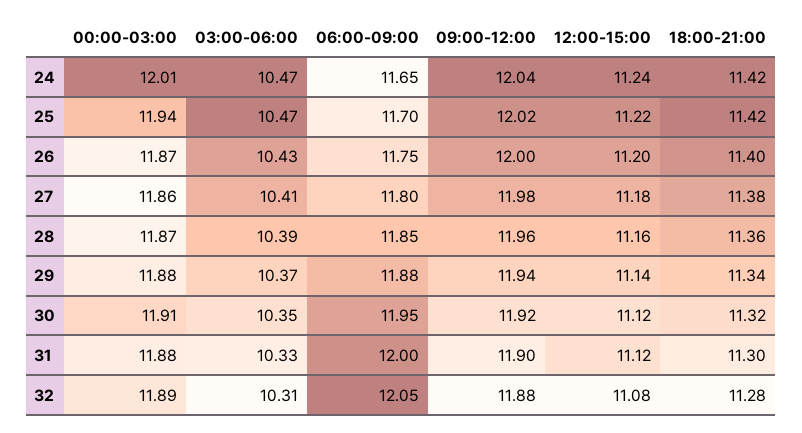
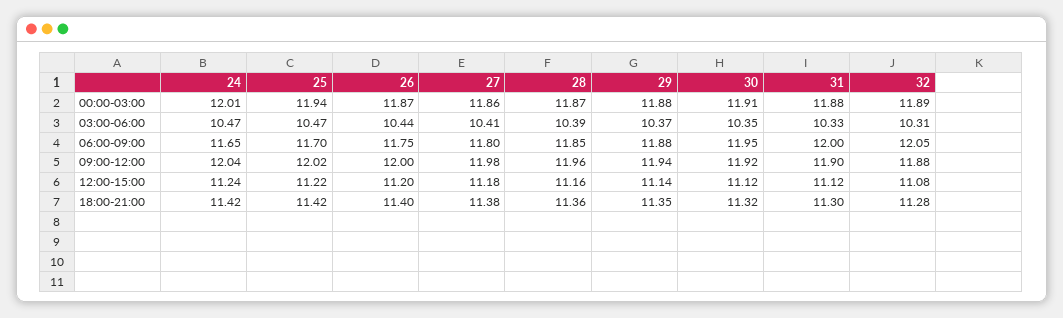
  {
    "00:00-03:00": {
      "24": 12.01,
      "25": 11.94,
      "26": 11.87,
      "27": 11.86,
      "28": 11.87,
      "29": 11.88,
      "30": 11.91,
      "31": 11.88,
      "32": 11.89
    },
    "03:00-06:00": {
      "24": 10.47,
      "25": 10.47,
-     "26": 10.43,
+     "26": 10.44,
      "27": 10.41,
      "28": 10.39,
      "29": 10.37,
      "30": 10.35,
      "31": 10.33,
      "32": 10.31
    },
    "06:00-09:00": {
      "24": 11.65,
      "25": 11.7,
      "26": 11.75,
      "27": 11.8,
      "28": 11.85,
      "29": 11.88,
      "30": 11.95,
      "31": 12,
      "32": 12.05
    },
    "09:00-12:00": {
      "24": 12.04,
      "25": 12.02,
      "26": 12,
      "27": 11.98,
      "28": 11.96,
      "29": 11.94,
      "30": 11.92,
      "31": 11.9,
      "32": 11.88
    },
    "12:00-15:00": {
      "24": 11.24,
      "25": 11.22,
      "26": 11.2,
      "27": 11.18,
      "28": 11.16,
      "29": 11.14,
      "30": 11.12,
      "31": 11.12,
      "32": 11.08
    },
    "18:00-21:00": {
      "24": 11.42,
      "25": 11.42,
      "26": 11.4,
      "27": 11.38,
      "28": 11.36,
-     "29": 11.34,
+     "29": 11.35,
      "30": 11.32,
      "31": 11.3,
      "32": 11.28
    }
  }

